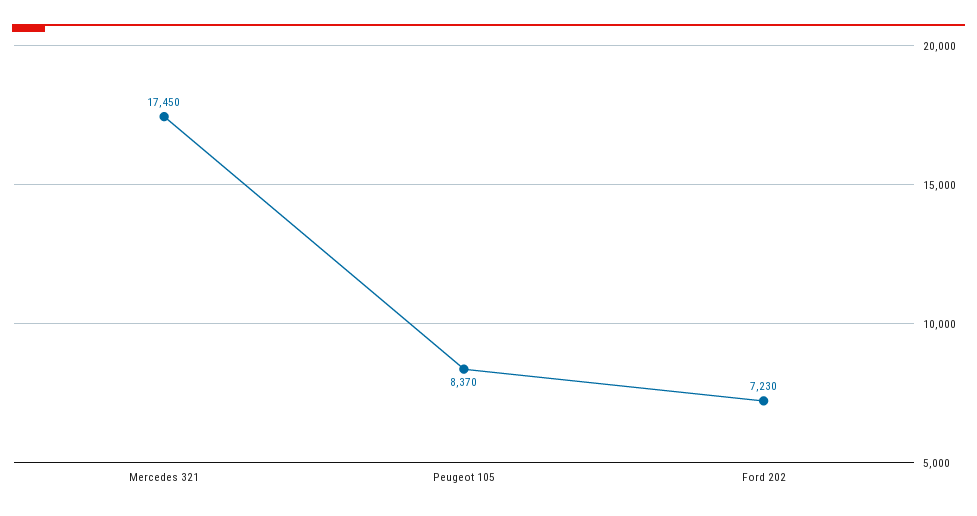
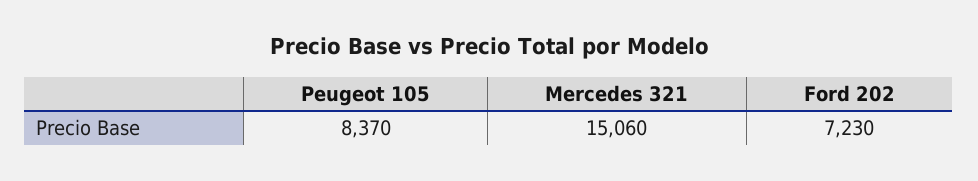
  {
-   "Mercedes 321": 17450,
+   "Mercedes 321": 15060,
    "Peugeot 105": 8370,
    "Ford 202": 7230
  }

